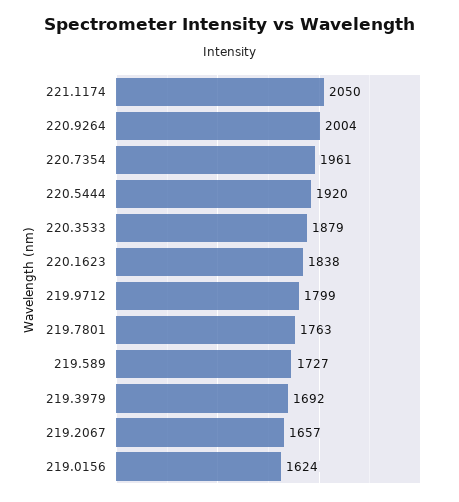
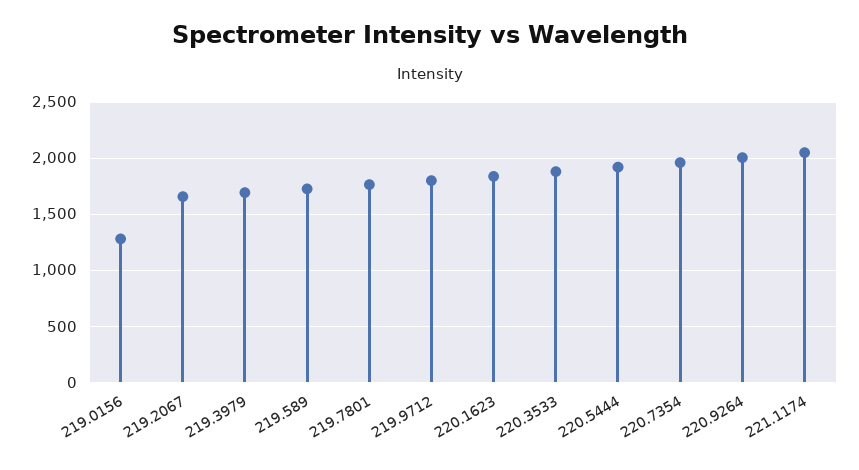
  {
    "221.1174": 2050,
    "220.9264": 2004,
    "220.7354": 1961,
    "220.5444": 1920,
    "220.3533": 1879,
    "220.1623": 1838,
    "219.9712": 1799,
    "219.7801": 1763,
    "219.589": 1727,
    "219.3979": 1692,
    "219.2067": 1657,
-   "219.0156": 1624
+   "219.0156": 1300
  }

